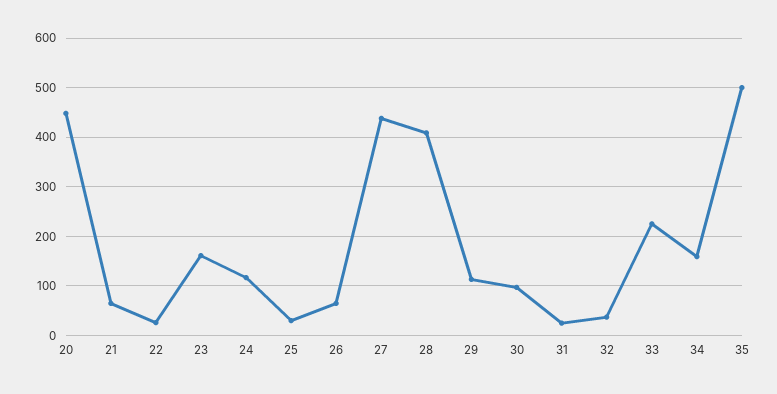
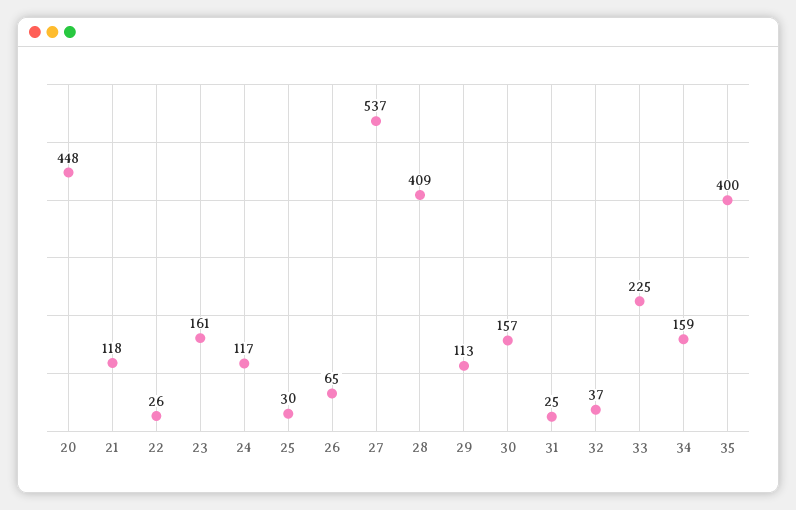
  {
    "20": 448,
-   "21": 60,
+   "21": 118,
    "22": 26,
    "23": 161,
    "24": 117,
    "25": 30,
    "26": 65,
-   "27": 440,
+   "27": 537,
    "28": 409,
    "29": 113,
-   "30": 100,
+   "30": 157,
    "31": 25,
    "32": 37,
    "33": 225,
    "34": 159,
-   "35": 500
+   "35": 400
  }

